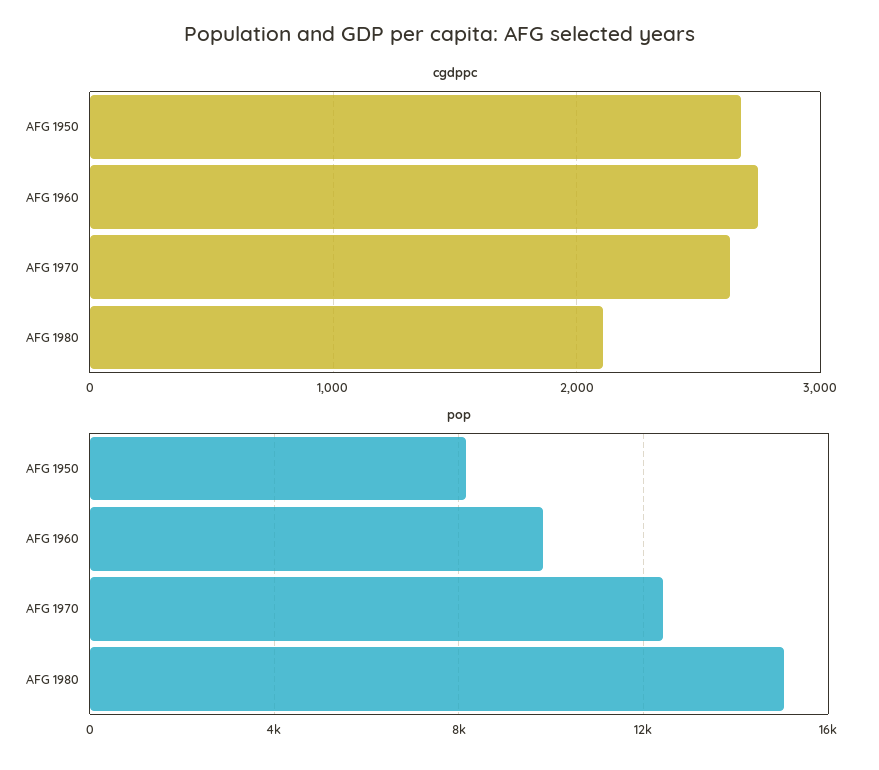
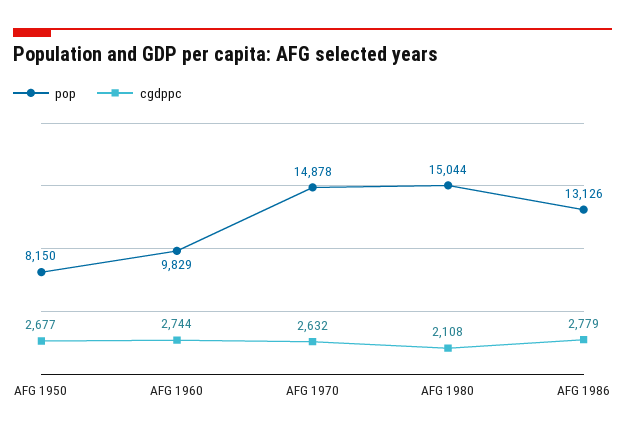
  {
    "cgdppc": {
      "AFG 1950": 2677,
      "AFG 1960": 2744,
      "AFG 1970": 2632,
-     "AFG 1980": 2108
+     "AFG 1980": 2108,
+     "AFG 1986": 2779
    },
    "pop": {
      "AFG 1950": 8150,
      "AFG 1960": 9829,
-     "AFG 1970": 12500,
+     "AFG 1970": 14878,
-     "AFG 1980": 15044
+     "AFG 1980": 15044,
+     "AFG 1986": 13126
    }
  }

